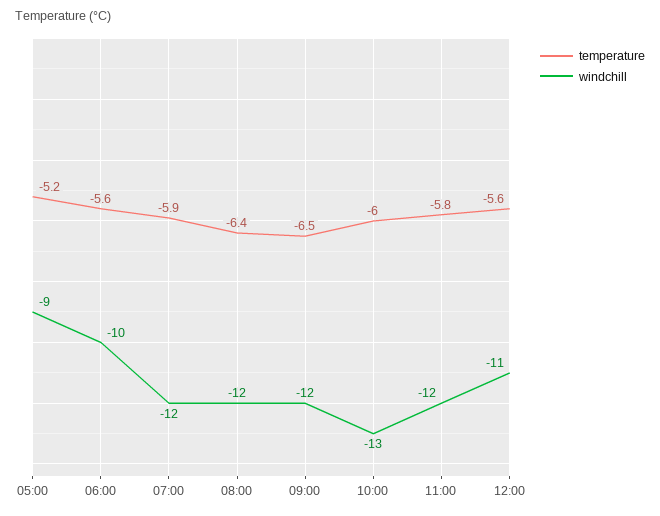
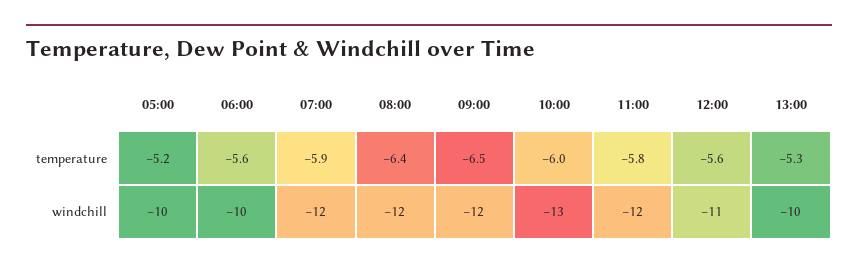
  {
    "temperature": {
      "05:00": -5.2,
      "06:00": -5.6,
      "07:00": -5.9,
      "08:00": -6.4,
      "09:00": -6.5,
      "10:00": -6,
      "11:00": -5.8,
-     "12:00": -5.6
+     "12:00": -5.6,
+     "13:00": -5.3
    },
    "windchill": {
-     "05:00": -9,
+     "05:00": -10,
      "06:00": -10,
      "07:00": -12,
      "08:00": -12,
      "09:00": -12,
      "10:00": -13,
      "11:00": -12,
-     "12:00": -11
+     "12:00": -11,
+     "13:00": -10
    }
  }

